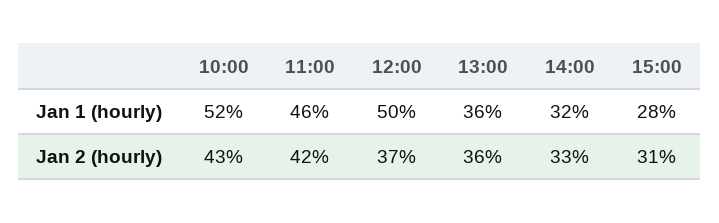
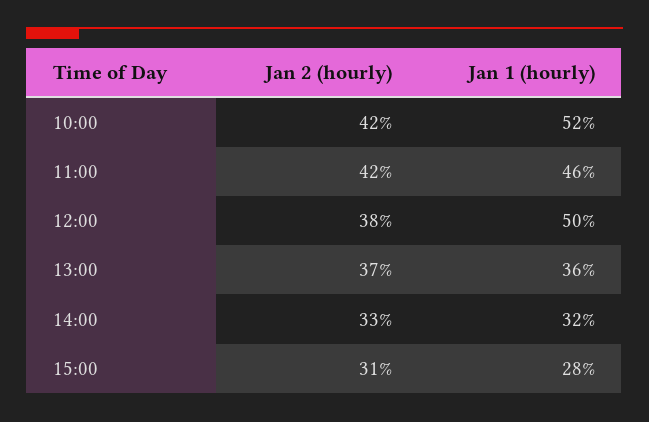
  {
    "10:00": {
      "Jan 1 (hourly)": 52,
-     "Jan 2 (hourly)": 43
+     "Jan 2 (hourly)": 42
    },
    "11:00": {
      "Jan 1 (hourly)": 46,
      "Jan 2 (hourly)": 42
    },
    "12:00": {
      "Jan 1 (hourly)": 50,
-     "Jan 2 (hourly)": 37
+     "Jan 2 (hourly)": 38
    },
    "13:00": {
      "Jan 1 (hourly)": 36,
-     "Jan 2 (hourly)": 36
+     "Jan 2 (hourly)": 37
    },
    "14:00": {
      "Jan 1 (hourly)": 32,
      "Jan 2 (hourly)": 33
    },
    "15:00": {
      "Jan 1 (hourly)": 28,
      "Jan 2 (hourly)": 31
    }
  }

